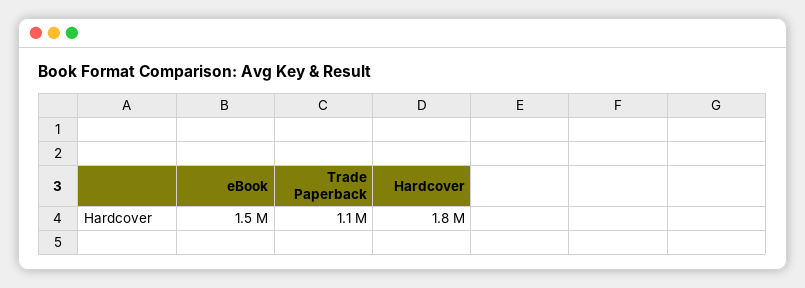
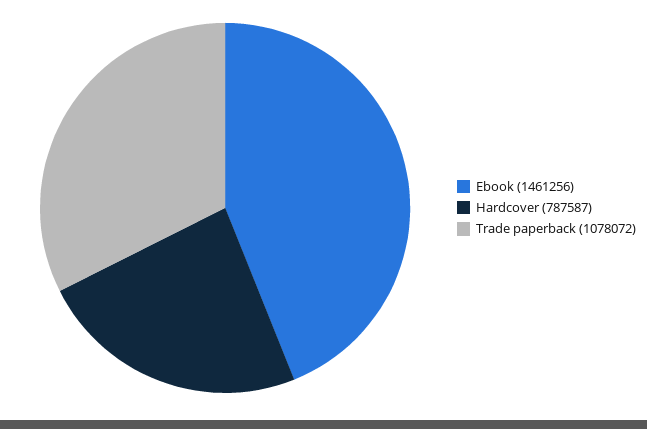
  {
    "eBook": 1461256,
    "Trade Paperback": 1078072,
-   "Hardcover": 1800000
+   "Hardcover": 787587
  }

